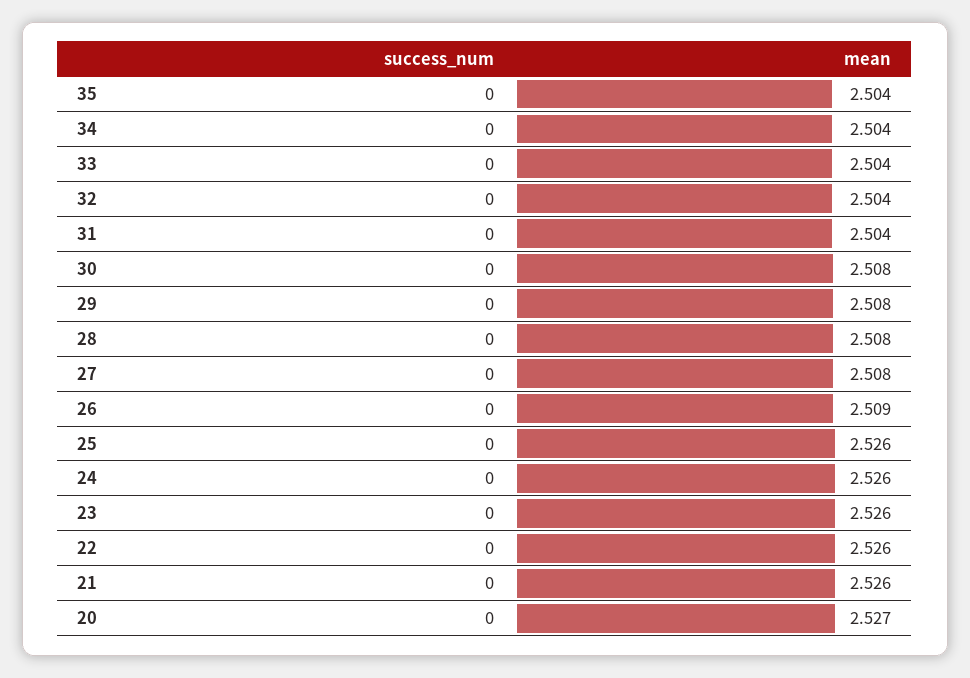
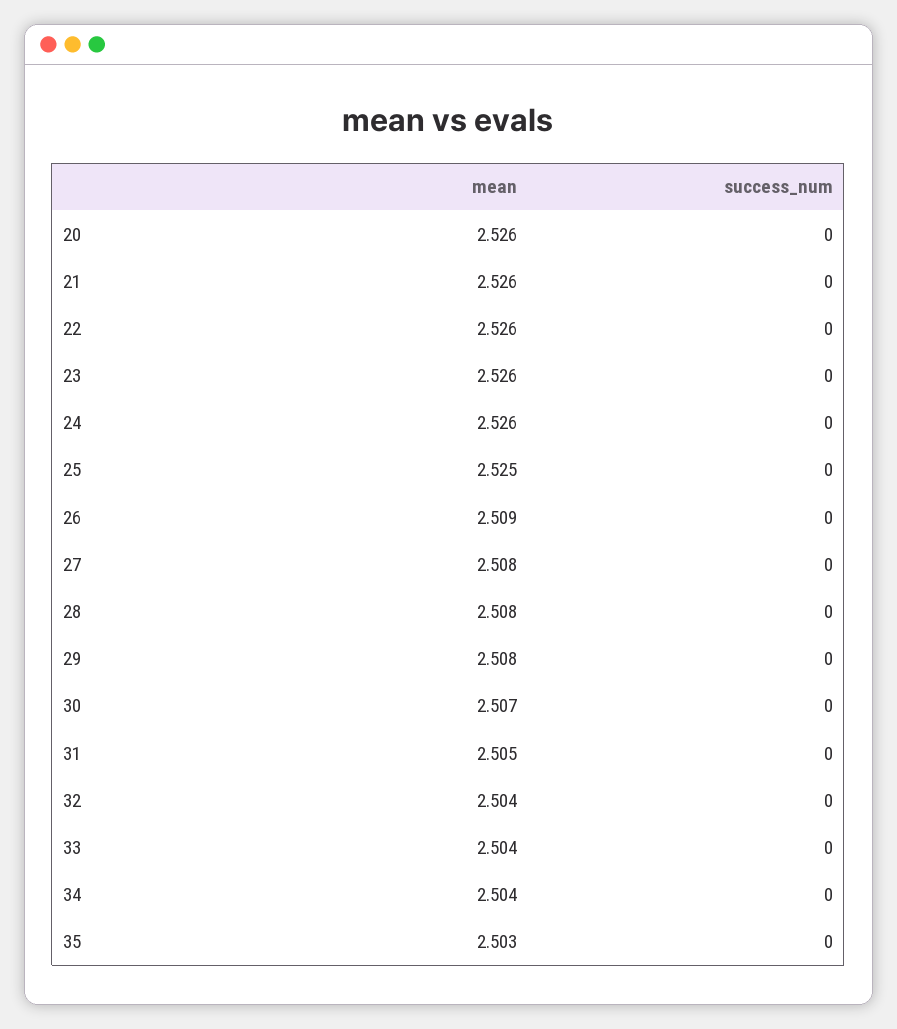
  {
    "success_num": {
      "35": 0,
      "34": 0,
      "33": 0,
      "32": 0,
      "31": 0,
      "30": 0,
      "29": 0,
      "28": 0,
      "27": 0,
      "26": 0,
      "25": 0,
      "24": 0,
      "23": 0,
      "22": 0,
      "21": 0,
      "20": 0
    },
    "mean": {
-     "35": 2.504,
+     "35": 2.503,
      "34": 2.504,
      "33": 2.504,
      "32": 2.504,
-     "31": 2.504,
+     "31": 2.505,
-     "30": 2.508,
+     "30": 2.507,
      "29": 2.508,
      "28": 2.508,
      "27": 2.508,
      "26": 2.509,
-     "25": 2.526,
+     "25": 2.525,
      "24": 2.526,
      "23": 2.526,
      "22": 2.526,
      "21": 2.526,
-     "20": 2.527
+     "20": 2.526
    }
  }

